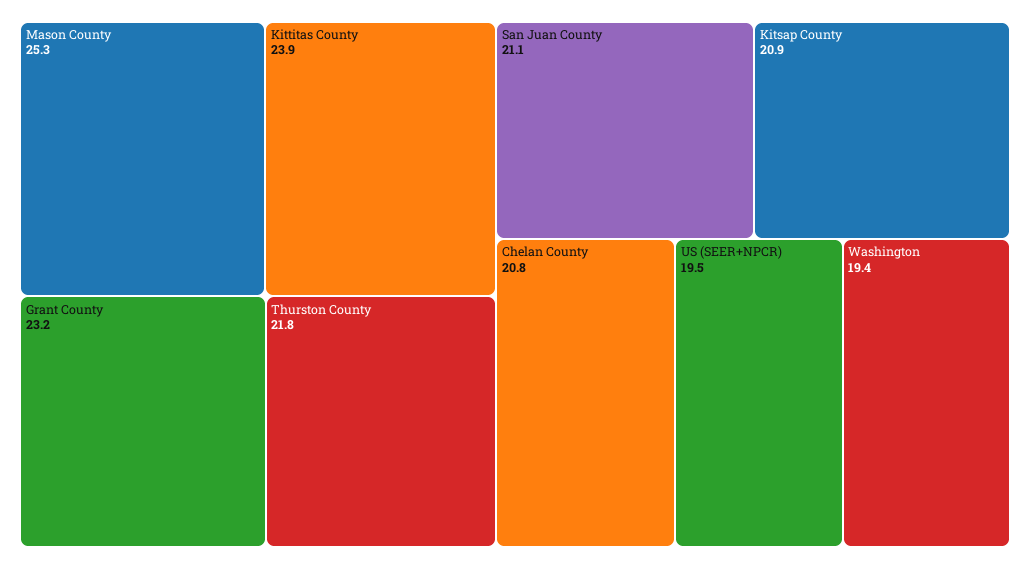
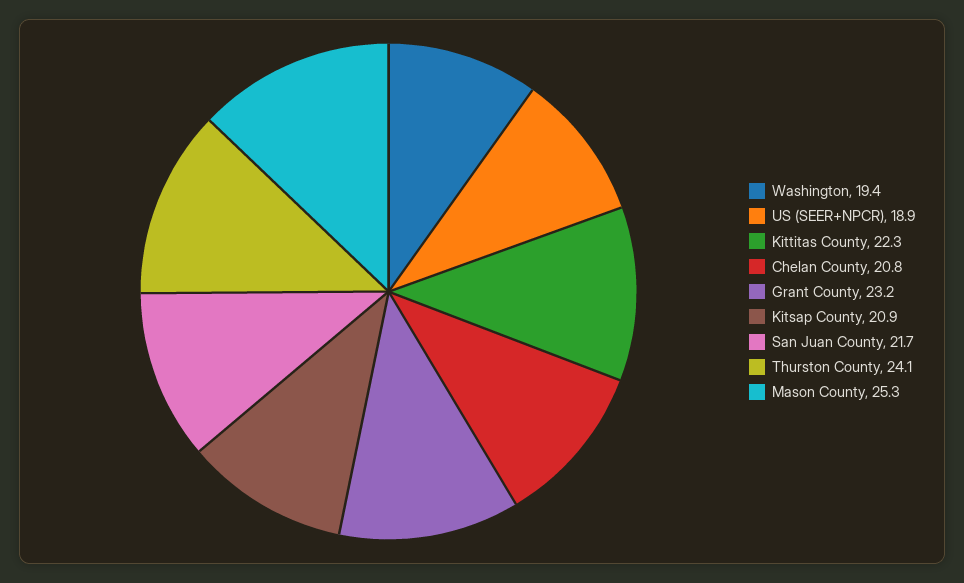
  {
    "Mason County": 25.3,
-   "Kittitas County": 23.9,
+   "Kittitas County": 22.3,
    "Grant County": 23.2,
-   "Thurston County": 21.8,
+   "Thurston County": 24.1,
-   "San Juan County": 21.1,
+   "San Juan County": 21.7,
    "Kitsap County": 20.9,
    "Chelan County": 20.8,
-   "US (SEER+NPCR)": 19.5,
+   "US (SEER+NPCR)": 18.9,
    "Washington": 19.4
  }

